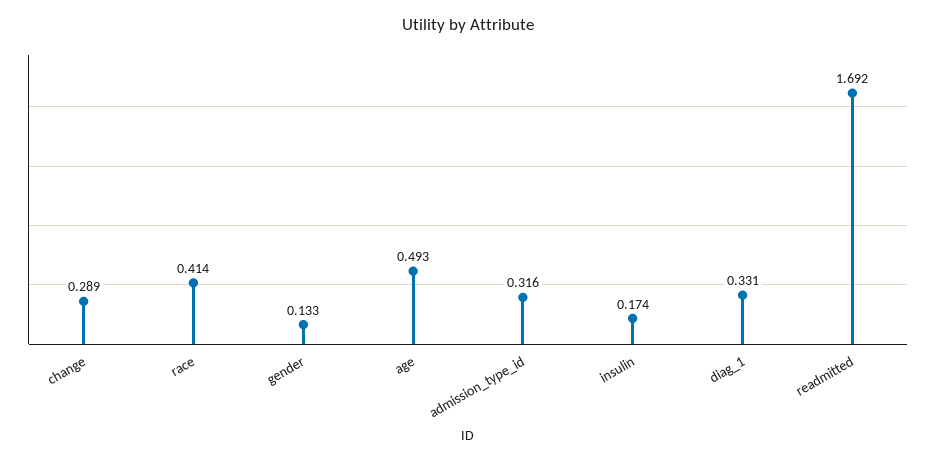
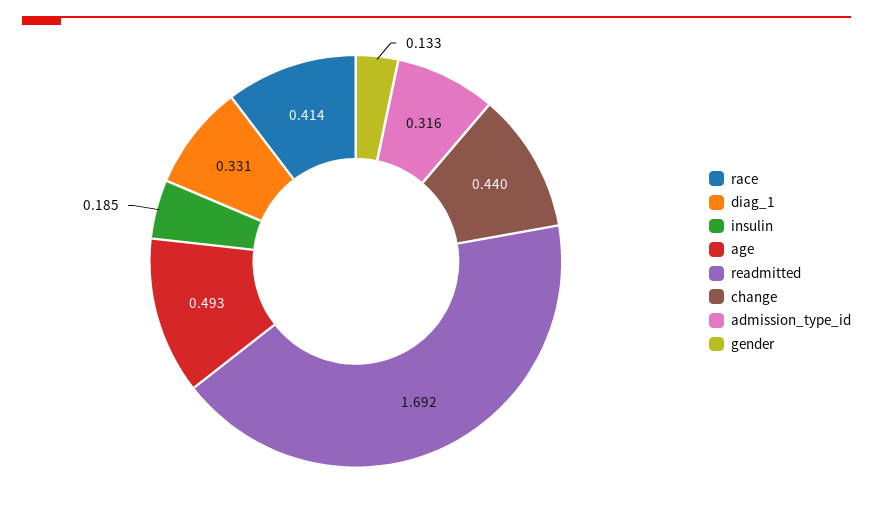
  {
-   "change": 0.289,
+   "change": 0.44,
    "race": 0.414,
    "gender": 0.133,
    "age": 0.493,
    "admission_type_id": 0.316,
-   "insulin": 0.174,
+   "insulin": 0.185,
    "diag_1": 0.331,
    "readmitted": 1.692
  }

